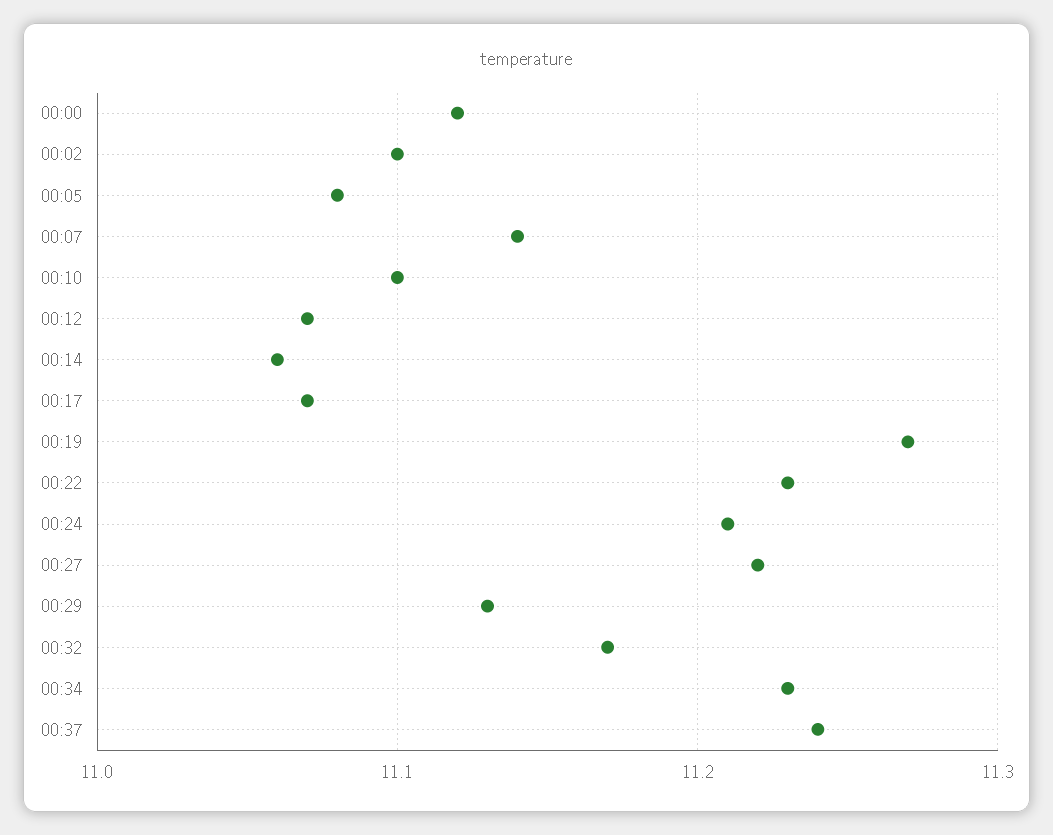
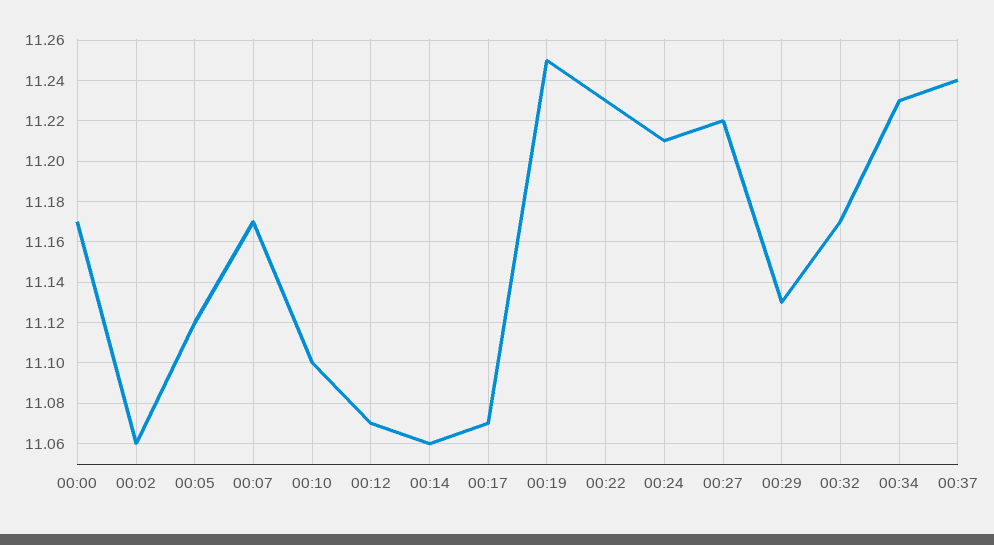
  {
-   "00:00": 11.12,
+   "00:00": 11.17,
-   "00:02": 11.1,
+   "00:02": 11.06,
-   "00:05": 11.08,
+   "00:05": 11.12,
-   "00:07": 11.14,
+   "00:07": 11.17,
    "00:10": 11.1,
    "00:12": 11.07,
    "00:14": 11.06,
    "00:17": 11.07,
-   "00:19": 11.27,
+   "00:19": 11.25,
    "00:22": 11.23,
    "00:24": 11.21,
    "00:27": 11.22,
    "00:29": 11.13,
    "00:32": 11.17,
    "00:34": 11.23,
    "00:37": 11.24
  }

